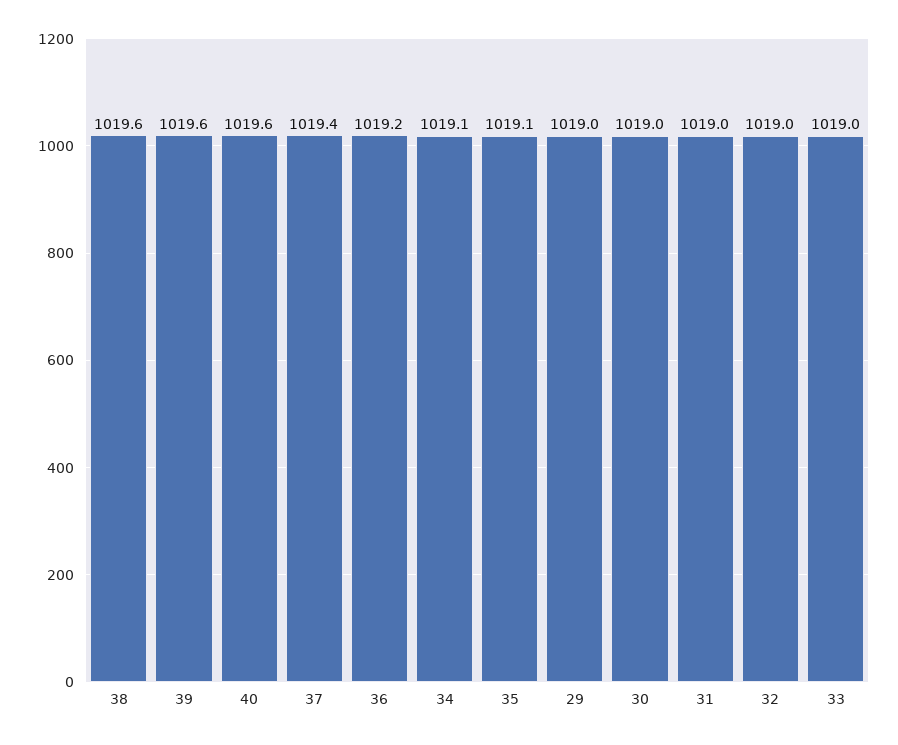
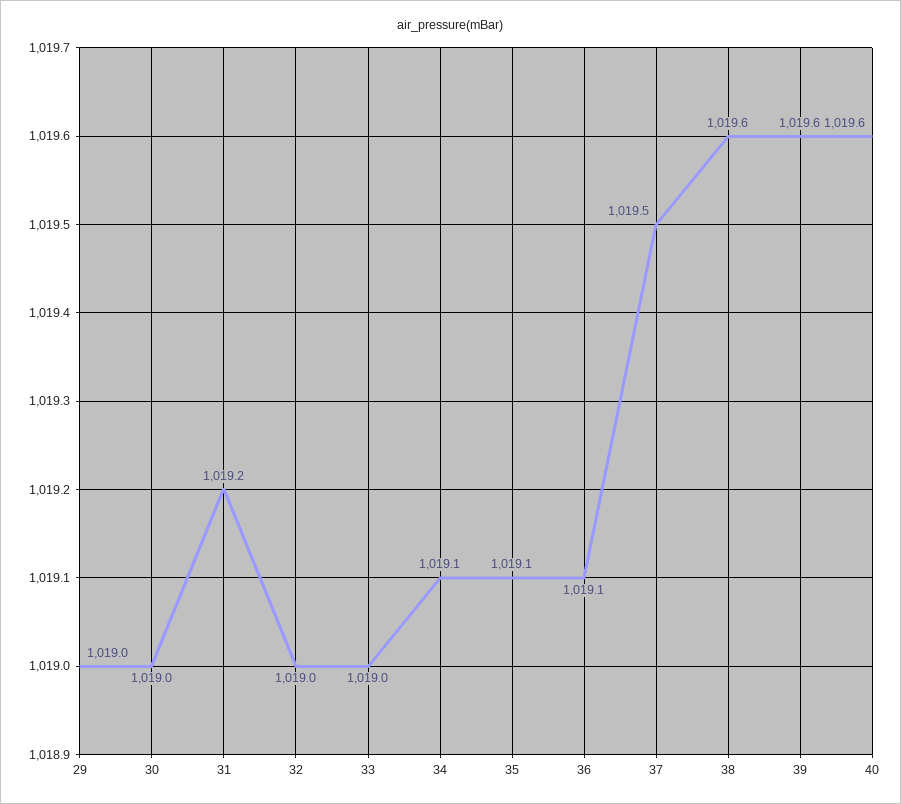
  {
    "38": 1019.6,
    "39": 1019.6,
    "40": 1019.6,
-   "37": 1019.4,
+   "37": 1019.5,
-   "36": 1019.2,
+   "36": 1019.1,
    "34": 1019.1,
    "35": 1019.1,
    "29": 1019,
    "30": 1019,
-   "31": 1019,
+   "31": 1019.2,
    "32": 1019,
    "33": 1019
  }

